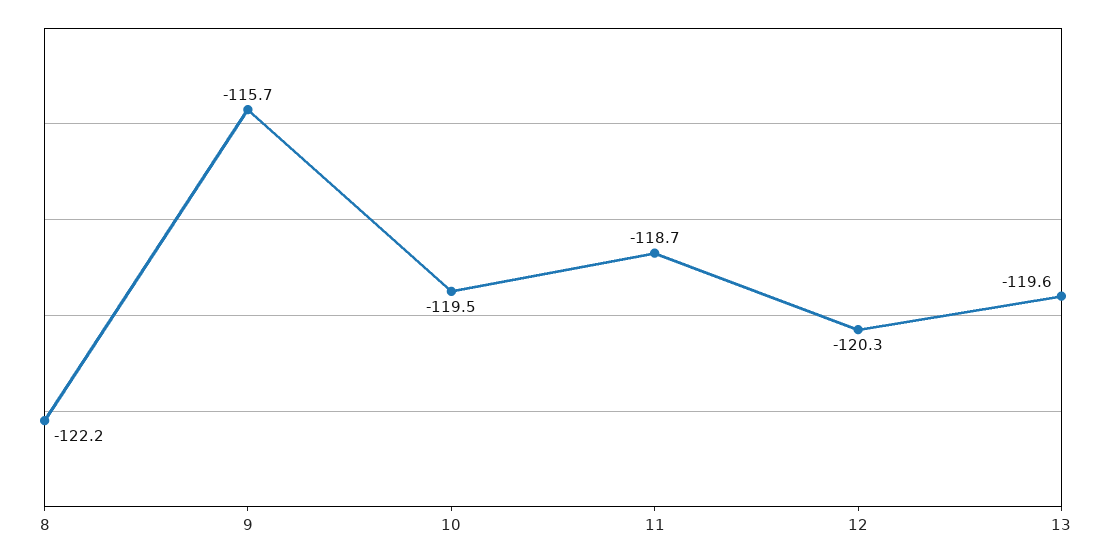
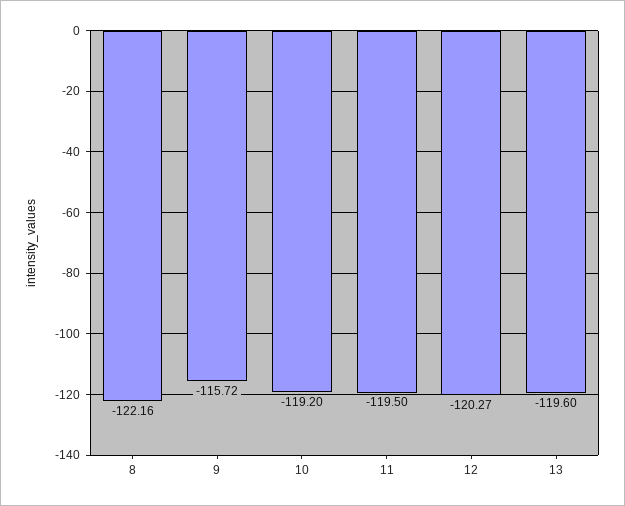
  {
    "8": -122.16,
    "9": -115.72,
-   "10": -119.5,
+   "10": -119.2,
-   "11": -118.7,
+   "11": -119.5,
    "12": -120.27,
    "13": -119.6
  }

